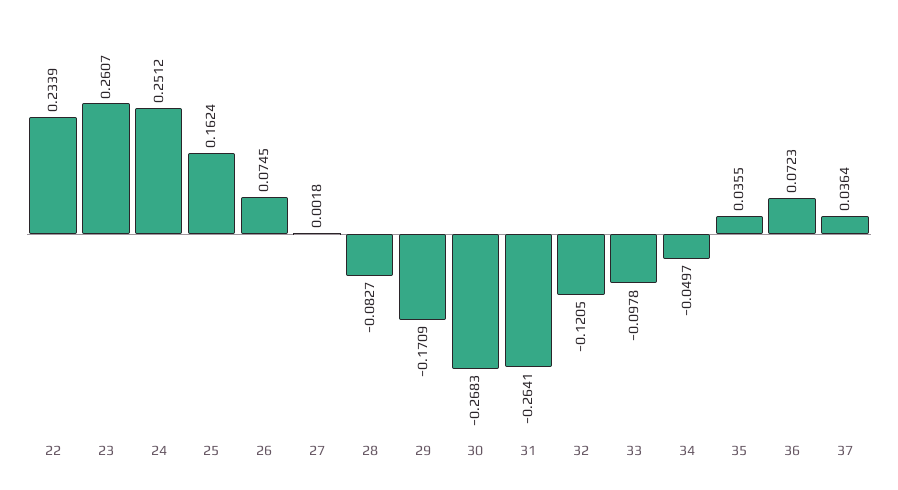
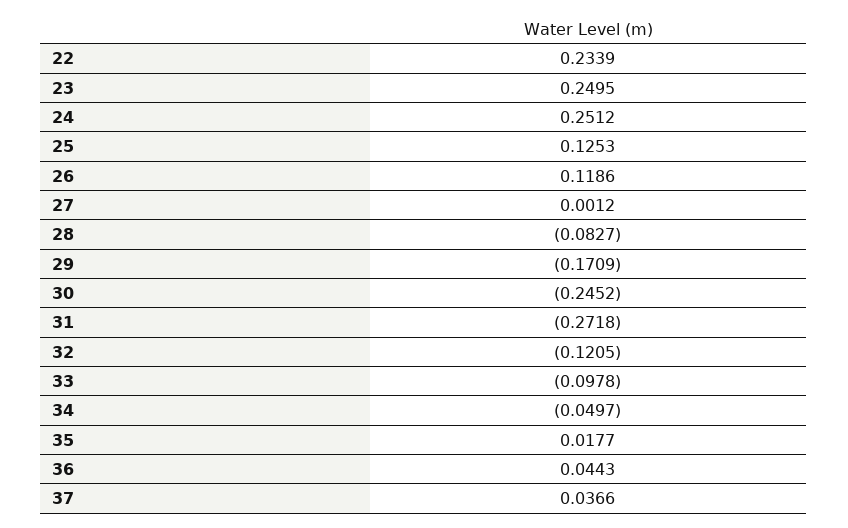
  {
    "22": 0.2339,
-   "23": 0.2607,
+   "23": 0.2495,
    "24": 0.2512,
-   "25": 0.1624,
+   "25": 0.1253,
-   "26": 0.0745,
+   "26": 0.1186,
-   "27": 0.0018,
+   "27": 0.0012,
    "28": -0.0827,
    "29": -0.1709,
-   "30": -0.2683,
+   "30": -0.2452,
-   "31": -0.2641,
+   "31": -0.2718,
    "32": -0.1205,
    "33": -0.0978,
    "34": -0.0497,
-   "35": 0.0355,
+   "35": 0.0177,
-   "36": 0.0723,
+   "36": 0.0443,
-   "37": 0.0364
+   "37": 0.0366
  }

